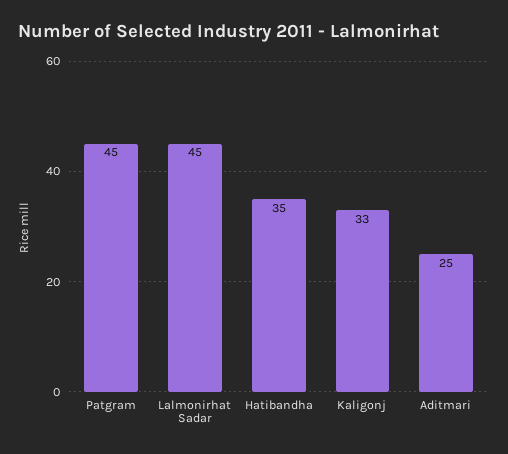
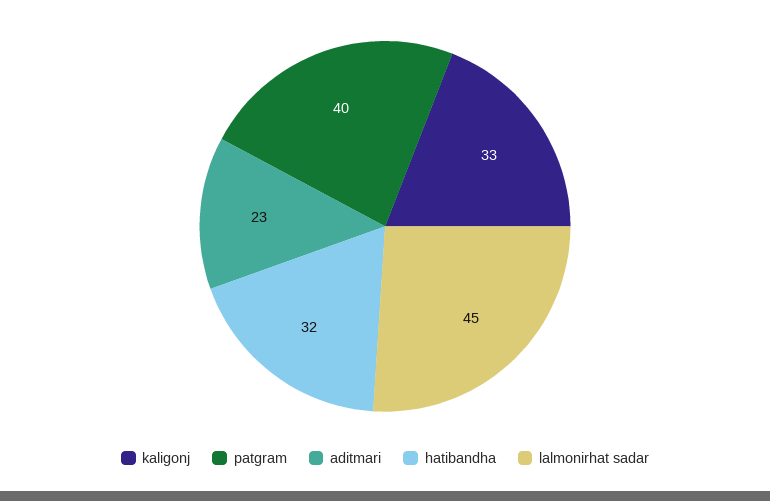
  {
-   "Patgram": 45,
+   "Patgram": 40,
    "Lalmonirhat Sadar": 45,
-   "Hatibandha": 35,
+   "Hatibandha": 32,
    "Kaligonj": 33,
-   "Aditmari": 25
+   "Aditmari": 23
  }

